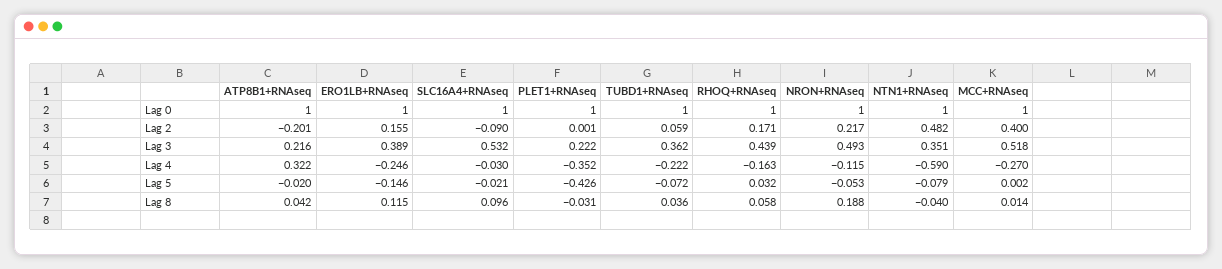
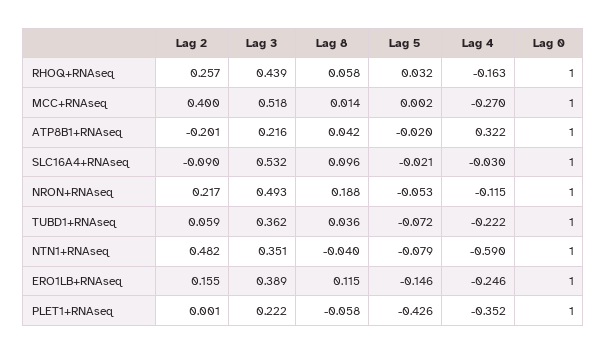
  {
    "ATP8B1+RNAseq": {
      "Lag 0": 1,
      "Lag 2": -0.201,
      "Lag 3": 0.216,
      "Lag 4": 0.322,
      "Lag 5": -0.02,
      "Lag 8": 0.042
    },
    "ERO1LB+RNAseq": {
      "Lag 0": 1,
      "Lag 2": 0.155,
      "Lag 3": 0.389,
      "Lag 4": -0.246,
      "Lag 5": -0.146,
      "Lag 8": 0.115
    },
    "SLC16A4+RNAseq": {
      "Lag 0": 1,
      "Lag 2": -0.09,
      "Lag 3": 0.532,
      "Lag 4": -0.03,
      "Lag 5": -0.021,
      "Lag 8": 0.096
    },
    "PLET1+RNAseq": {
      "Lag 0": 1,
      "Lag 2": 0.001,
      "Lag 3": 0.222,
      "Lag 4": -0.352,
      "Lag 5": -0.426,
-     "Lag 8": -0.031
+     "Lag 8": -0.058
    },
    "TUBD1+RNAseq": {
      "Lag 0": 1,
      "Lag 2": 0.059,
      "Lag 3": 0.362,
      "Lag 4": -0.222,
      "Lag 5": -0.072,
      "Lag 8": 0.036
    },
    "RHOQ+RNAseq": {
      "Lag 0": 1,
-     "Lag 2": 0.171,
+     "Lag 2": 0.257,
      "Lag 3": 0.439,
      "Lag 4": -0.163,
      "Lag 5": 0.032,
      "Lag 8": 0.058
    },
    "NRON+RNAseq": {
      "Lag 0": 1,
      "Lag 2": 0.217,
      "Lag 3": 0.493,
      "Lag 4": -0.115,
      "Lag 5": -0.053,
      "Lag 8": 0.188
    },
    "NTN1+RNAseq": {
      "Lag 0": 1,
      "Lag 2": 0.482,
      "Lag 3": 0.351,
      "Lag 4": -0.59,
      "Lag 5": -0.079,
      "Lag 8": -0.04
    },
    "MCC+RNAseq": {
      "Lag 0": 1,
      "Lag 2": 0.4,
      "Lag 3": 0.518,
      "Lag 4": -0.27,
      "Lag 5": 0.002,
      "Lag 8": 0.014
    }
  }

